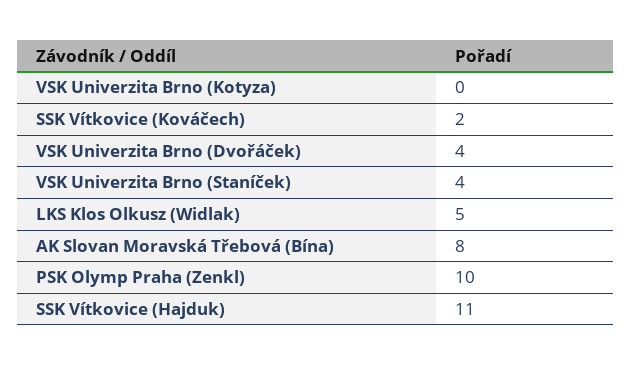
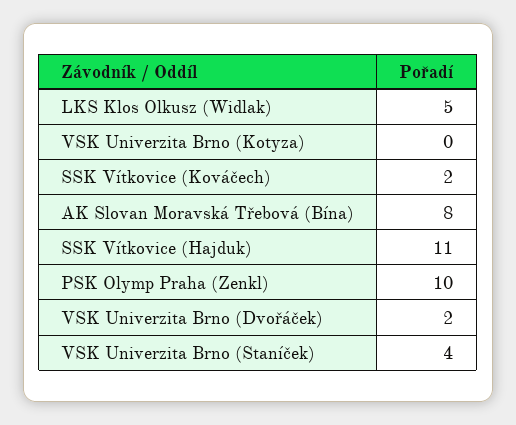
  {
    "VSK Univerzita Brno (Kotyza)": 0,
    "SSK Vítkovice (Kováčech)": 2,
-   "VSK Univerzita Brno (Dvořáček)": 4,
+   "VSK Univerzita Brno (Dvořáček)": 2,
    "VSK Univerzita Brno (Staníček)": 4,
    "LKS Klos Olkusz (Widlak)": 5,
    "AK Slovan Moravská Třebová (Bína)": 8,
    "PSK Olymp Praha (Zenkl)": 10,
    "SSK Vítkovice (Hajduk)": 11
  }

